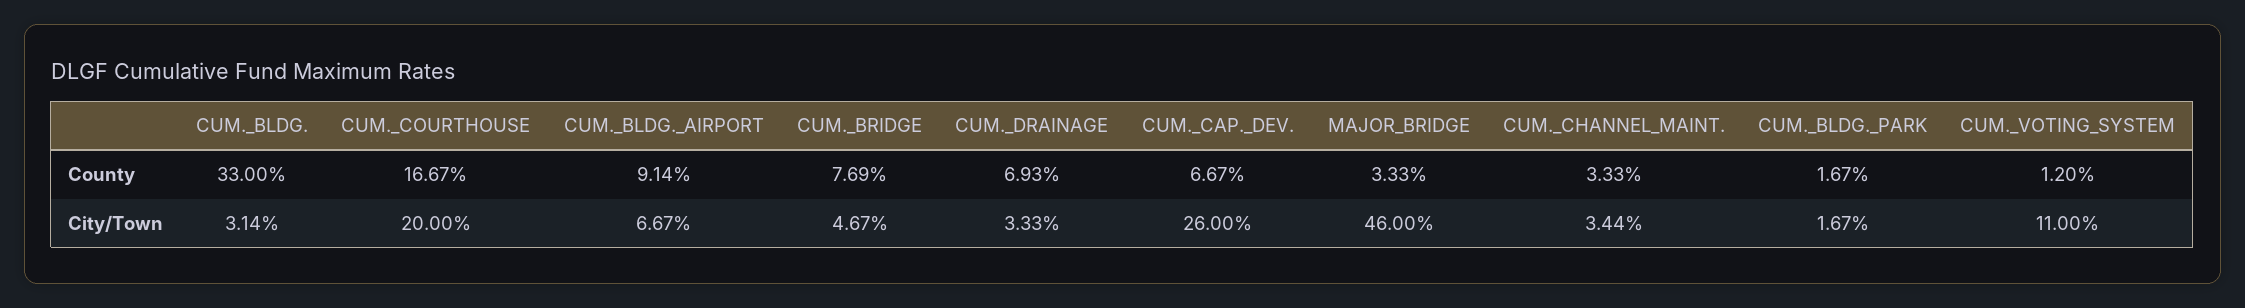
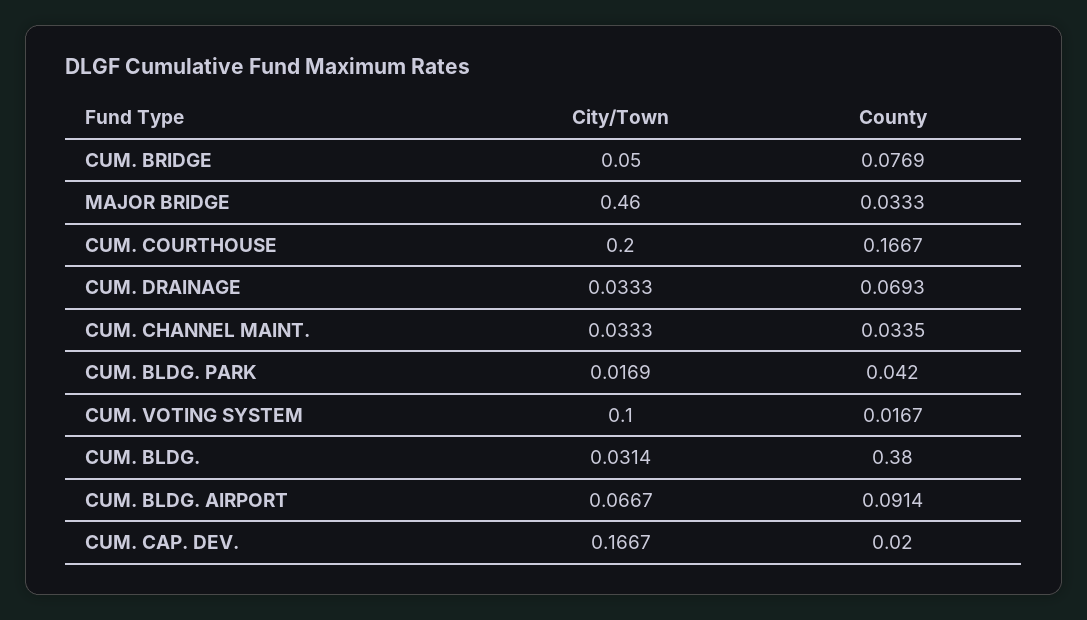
  {
    "CUM._BLDG.": {
-     "County": 0.33,
+     "County": 0.38,
      "City/Town": 0.0314
    },
    "CUM._COURTHOUSE": {
      "County": 0.1667,
      "City/Town": 0.2
    },
    "CUM._BLDG._AIRPORT": {
      "County": 0.0914,
      "City/Town": 0.0667
    },
    "CUM._BRIDGE": {
      "County": 0.0769,
-     "City/Town": 0.0467
+     "City/Town": 0.05
    },
    "CUM._DRAINAGE": {
      "County": 0.0693,
      "City/Town": 0.0333
    },
    "CUM._CAP._DEV.": {
-     "County": 0.0667,
+     "County": 0.02,
-     "City/Town": 0.26
+     "City/Town": 0.1667
    },
    "MAJOR_BRIDGE": {
      "County": 0.0333,
      "City/Town": 0.46
    },
    "CUM._CHANNEL_MAINT.": {
-     "County": 0.0333,
+     "County": 0.0335,
-     "City/Town": 0.0344
+     "City/Town": 0.0333
    },
    "CUM._BLDG._PARK": {
-     "County": 0.0167,
+     "County": 0.042,
-     "City/Town": 0.0167
+     "City/Town": 0.0169
    },
    "CUM._VOTING_SYSTEM": {
-     "County": 0.012,
+     "County": 0.0167,
-     "City/Town": 0.11
+     "City/Town": 0.1
    }
  }

